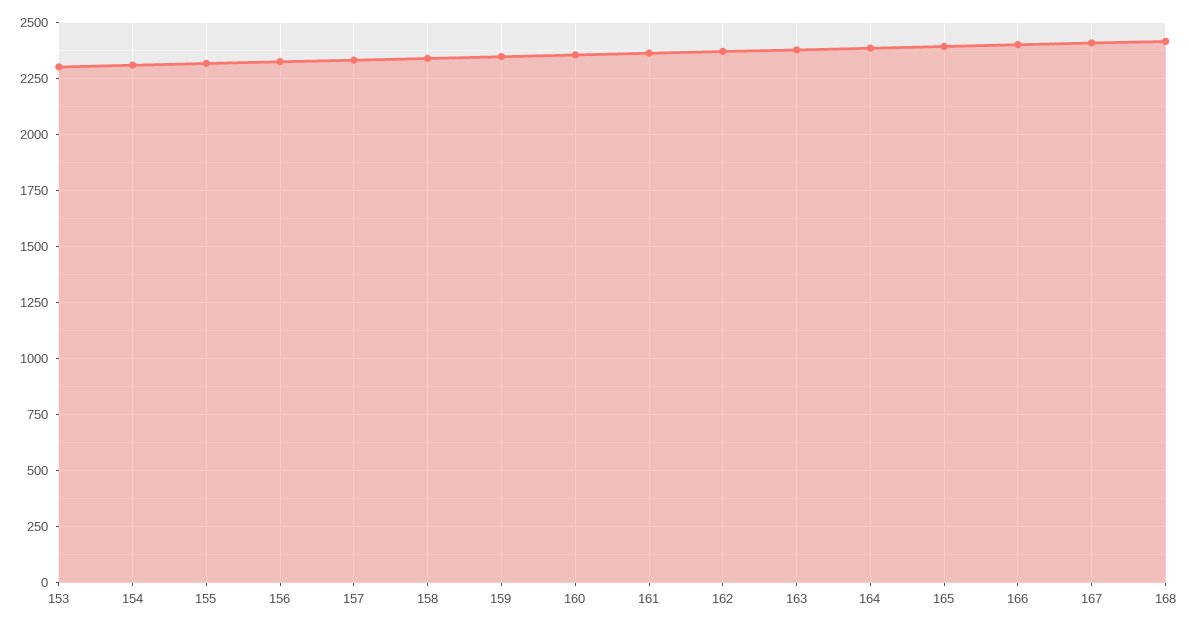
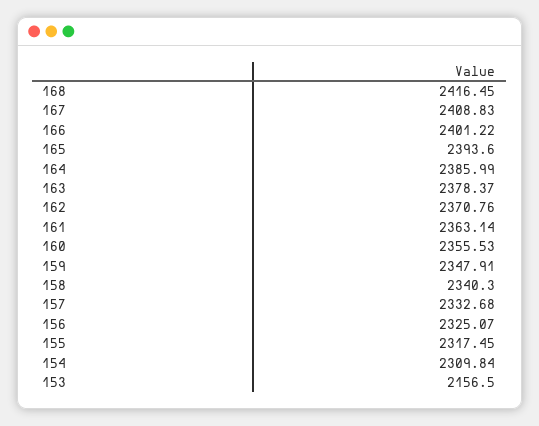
  {
-   "153": 2300,
+   "153": 2156.5,
    "154": 2309.84,
    "155": 2317.45,
    "156": 2325.07,
    "157": 2332.68,
    "158": 2340.3,
    "159": 2347.91,
    "160": 2355.53,
    "161": 2363.14,
    "162": 2370.76,
    "163": 2378.37,
    "164": 2385.99,
    "165": 2393.6,
    "166": 2401.22,
    "167": 2408.83,
    "168": 2416.45
  }

